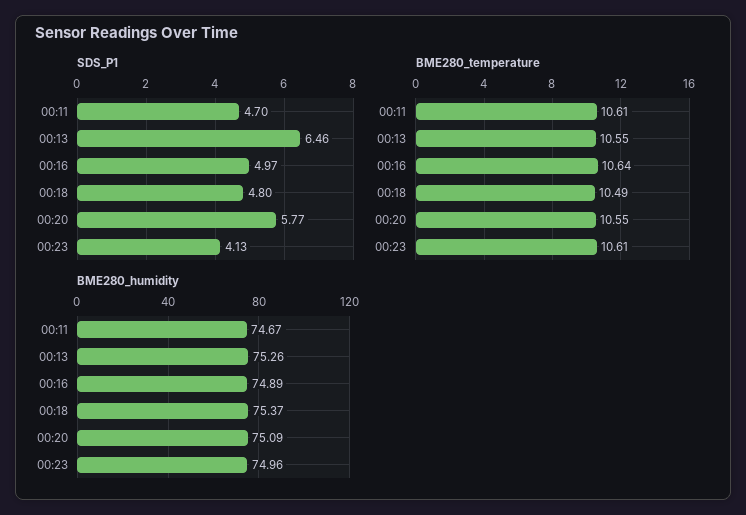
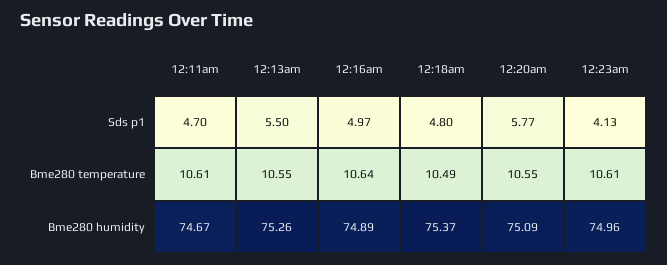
  {
    "SDS_P1": {
      "00:11": 4.7,
-     "00:13": 6.46,
+     "00:13": 5.5,
      "00:16": 4.97,
      "00:18": 4.8,
      "00:20": 5.77,
      "00:23": 4.13
    },
    "BME280_temperature": {
      "00:11": 10.61,
      "00:13": 10.55,
      "00:16": 10.64,
      "00:18": 10.49,
      "00:20": 10.55,
      "00:23": 10.61
    },
    "BME280_humidity": {
      "00:11": 74.67,
      "00:13": 75.26,
      "00:16": 74.89,
      "00:18": 75.37,
      "00:20": 75.09,
      "00:23": 74.96
    }
  }

